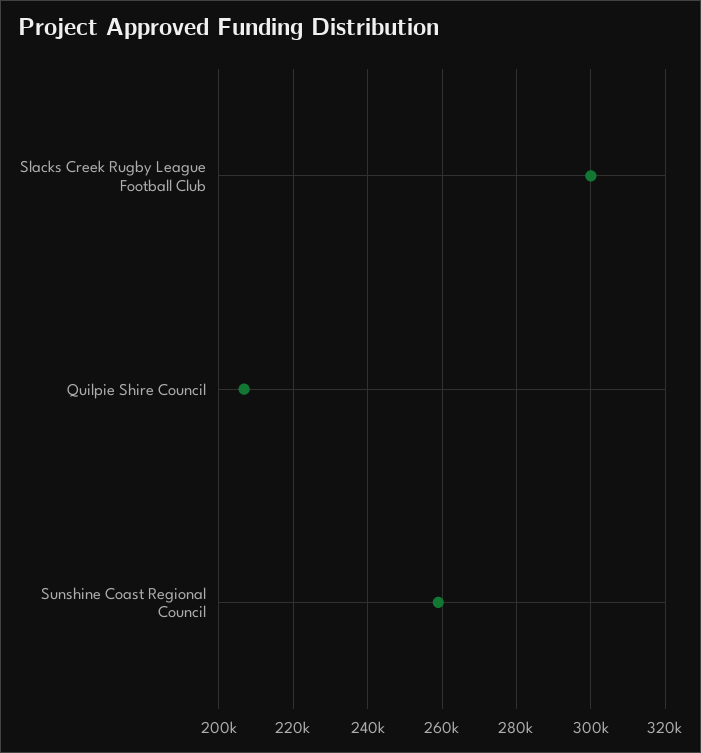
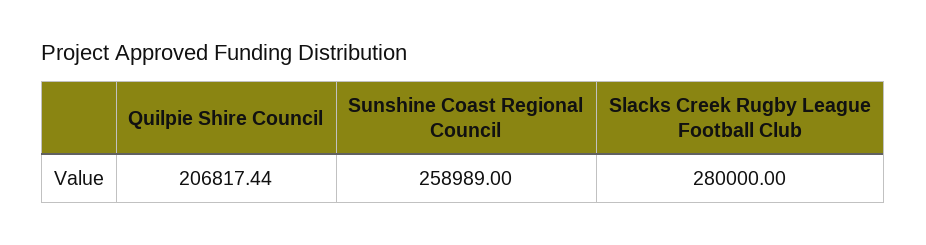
  {
-   "Slacks Creek Rugby League Football Club": 300000,
+   "Slacks Creek Rugby League Football Club": 280000,
    "Quilpie Shire Council": 206817.44,
    "Sunshine Coast Regional Council": 258989
  }

